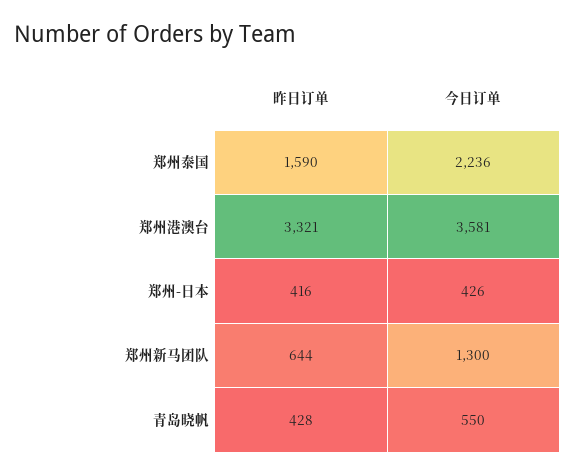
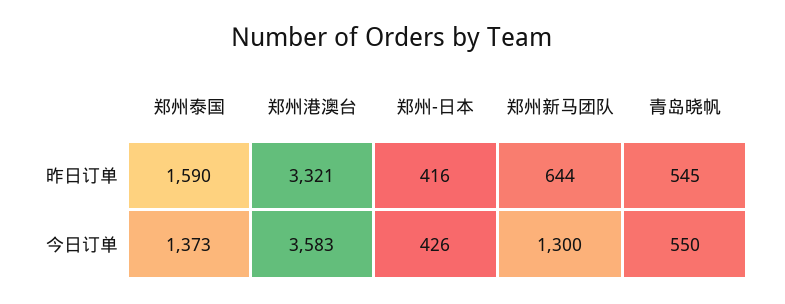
  {
    "昨日订单": {
      "郑州泰国": 1590,
      "郑州港澳台": 3321,
      "郑州-日本": 416,
      "郑州新马团队": 644,
-     "青岛晓帆": 428
+     "青岛晓帆": 545
    },
    "今日订单": {
-     "郑州泰国": 2236,
+     "郑州泰国": 1373,
-     "郑州港澳台": 3581,
+     "郑州港澳台": 3583,
      "郑州-日本": 426,
      "郑州新马团队": 1300,
      "青岛晓帆": 550
    }
  }

